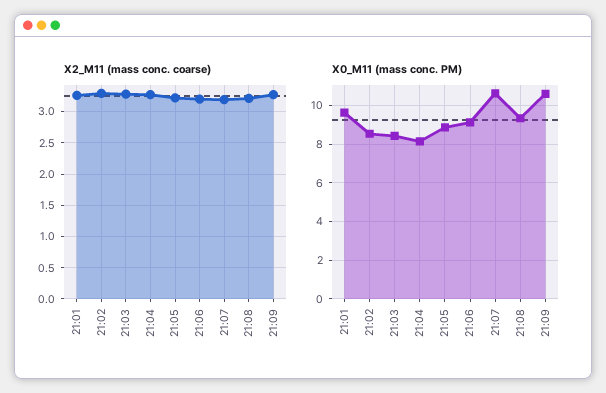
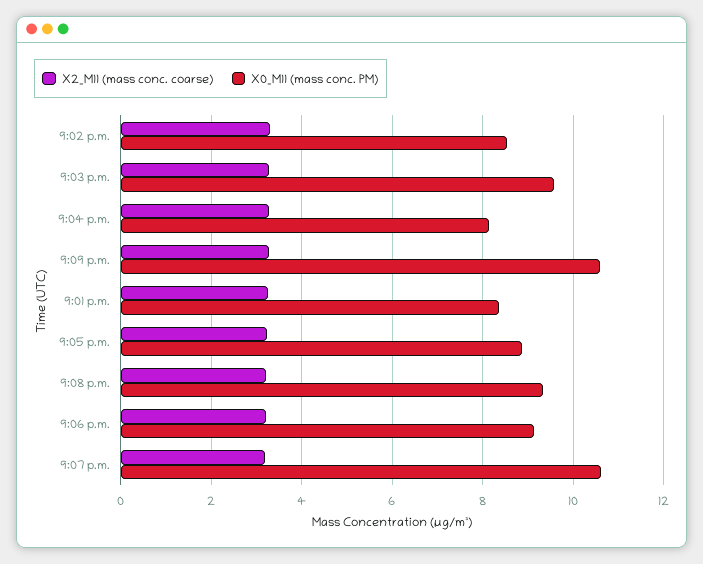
  {
    "X2_M11 (mass conc. coarse)": {
      "21:01": 3.3,
      "21:02": 3.3,
      "21:03": 3.3,
      "21:04": 3.3,
      "21:05": 3.2,
      "21:06": 3.2,
      "21:07": 3.2,
      "21:08": 3.2,
      "21:09": 3.3
    },
    "X0_M11 (mass conc. PM)": {
-     "21:01": 9.5,
+     "21:01": 8.4,
      "21:02": 8.6,
-     "21:03": 8.5,
+     "21:03": 9.6,
      "21:04": 8.2,
      "21:05": 8.8,
      "21:06": 9.2,
      "21:07": 10.6,
      "21:08": 9.4,
      "21:09": 10.6
    }
  }

